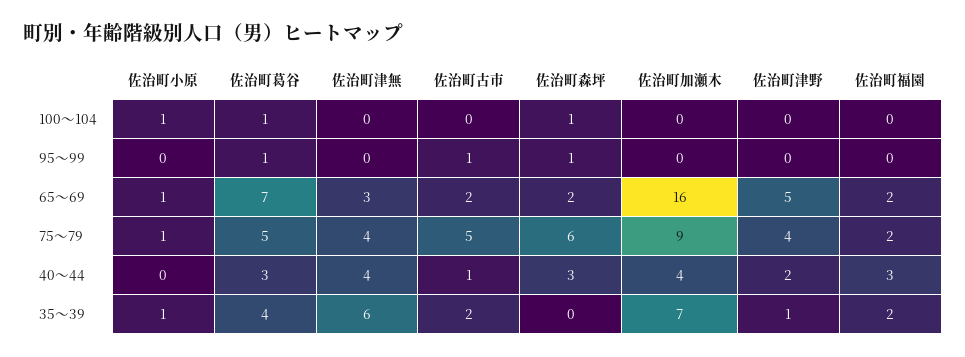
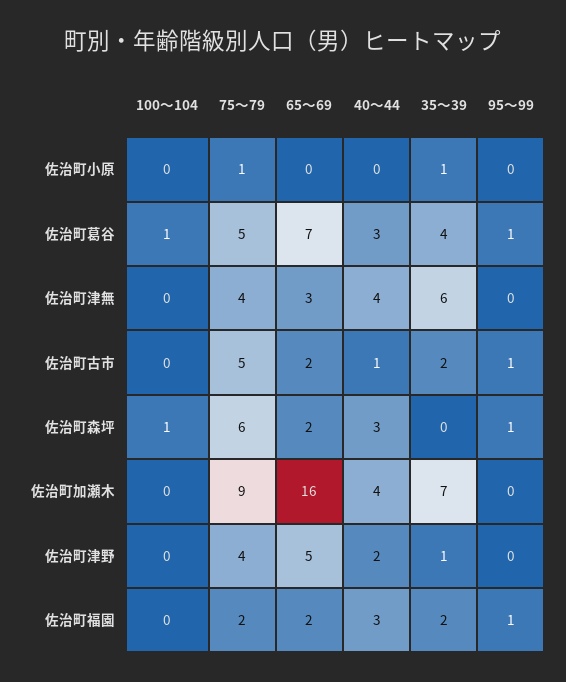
  {
    "佐治町小原": {
-     "100～104": 1,
+     "100～104": 0,
      "95～99": 0,
-     "65～69": 1,
+     "65～69": 0,
      "75～79": 1,
      "40～44": 0,
      "35～39": 1
    },
    "佐治町葛谷": {
      "100～104": 1,
      "95～99": 1,
      "65～69": 7,
      "75～79": 5,
      "40～44": 3,
      "35～39": 4
    },
    "佐治町津無": {
      "100～104": 0,
      "95～99": 0,
      "65～69": 3,
      "75～79": 4,
      "40～44": 4,
      "35～39": 6
    },
    "佐治町古市": {
      "100～104": 0,
      "95～99": 1,
      "65～69": 2,
      "75～79": 5,
      "40～44": 1,
      "35～39": 2
    },
    "佐治町森坪": {
      "100～104": 1,
      "95～99": 1,
      "65～69": 2,
      "75～79": 6,
      "40～44": 3,
      "35～39": 0
    },
    "佐治町加瀬木": {
      "100～104": 0,
      "95～99": 0,
      "65～69": 16,
      "75～79": 9,
      "40～44": 4,
      "35～39": 7
    },
    "佐治町津野": {
      "100～104": 0,
      "95～99": 0,
      "65～69": 5,
      "75～79": 4,
      "40～44": 2,
      "35～39": 1
    },
    "佐治町福園": {
      "100～104": 0,
-     "95～99": 0,
+     "95～99": 1,
      "65～69": 2,
      "75～79": 2,
      "40～44": 3,
      "35～39": 2
    }
  }

